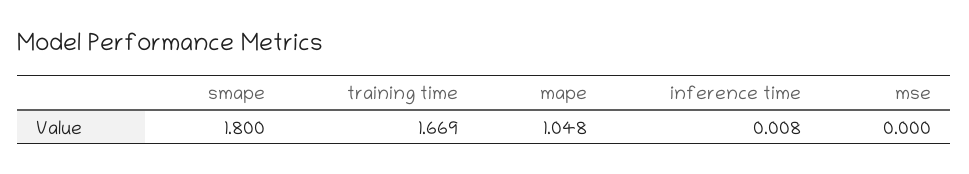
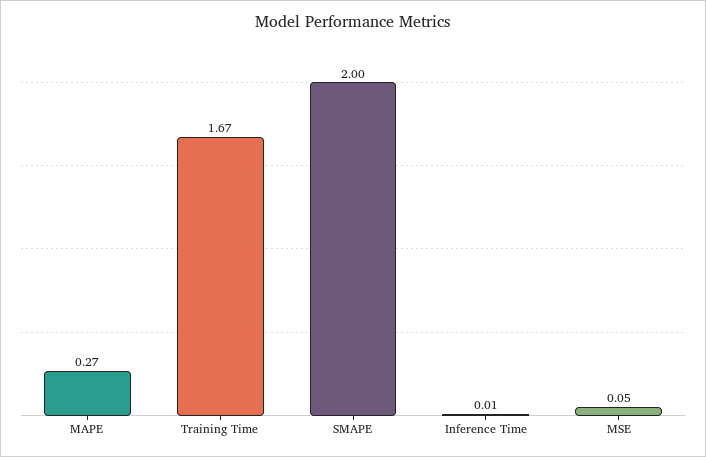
  {
-   "smape": 1.8,
+   "smape": 2,
    "training time": 1.669,
-   "mape": 1.048,
+   "mape": 0.27,
    "inference time": 0.008,
-   "mse": 0
+   "mse": 0.05
  }

